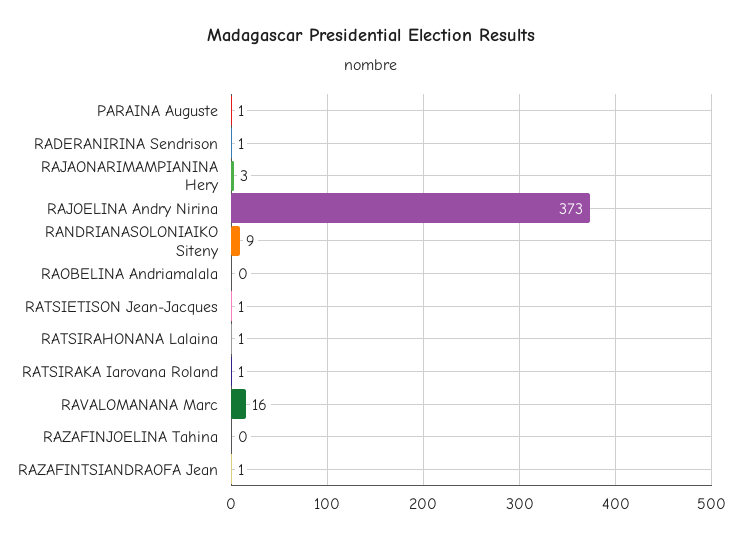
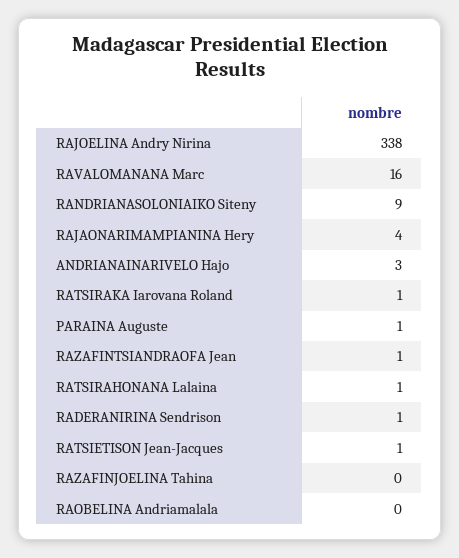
  {
    "PARAINA Auguste": 1,
    "RADERANIRINA Sendrison": 1,
-   "RAJAONARIMAMPIANINA Hery": 3,
+   "RAJAONARIMAMPIANINA Hery": 4,
-   "RAJOELINA Andry Nirina": 373,
+   "RAJOELINA Andry Nirina": 338,
    "RANDRIANASOLONIAIKO Siteny": 9,
    "RAOBELINA Andriamalala": 0,
    "RATSIETISON Jean-Jacques": 1,
    "RATSIRAHONANA Lalaina": 1,
    "RATSIRAKA Iarovana Roland": 1,
    "RAVALOMANANA Marc": 16,
    "RAZAFINJOELINA Tahina": 0,
-   "RAZAFINTSIANDRAOFA Jean": 1
+   "RAZAFINTSIANDRAOFA Jean": 1,
+   "ANDRIANAINARIVELO Hajo": 3
  }

